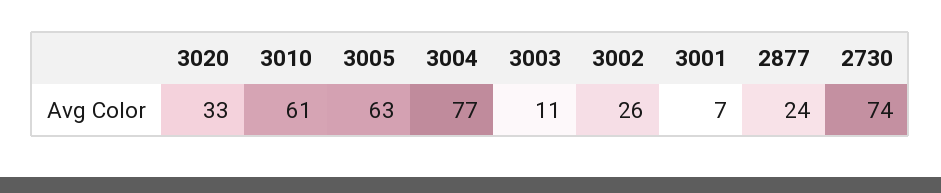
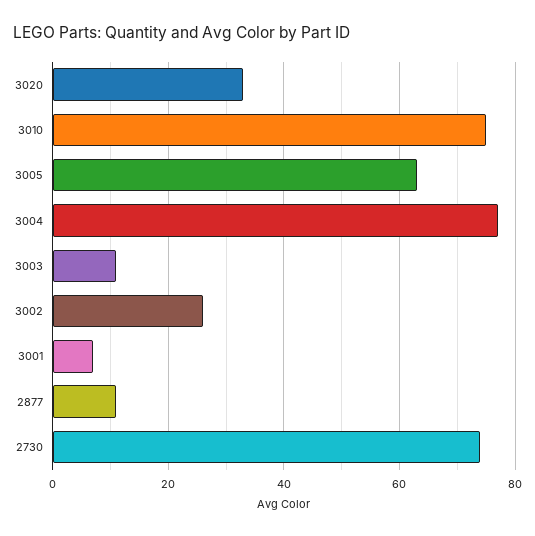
  {
    "3020": 33,
-   "3010": 61,
+   "3010": 75,
    "3005": 63,
    "3004": 77,
    "3003": 11,
    "3002": 26,
    "3001": 7,
-   "2877": 24,
+   "2877": 10,
    "2730": 74
  }

